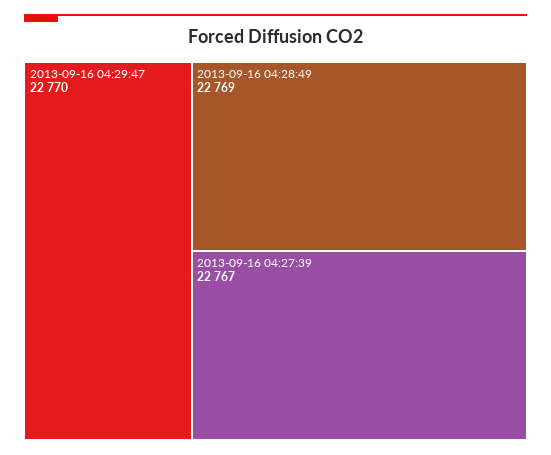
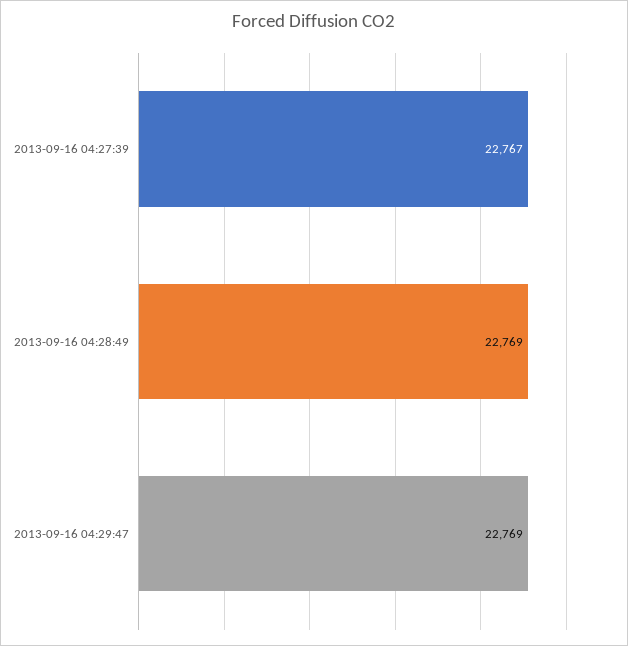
  {
-   "2013-09-16 04:29:47": 22770,
+   "2013-09-16 04:29:47": 22769,
    "2013-09-16 04:28:49": 22769,
    "2013-09-16 04:27:39": 22767
  }

